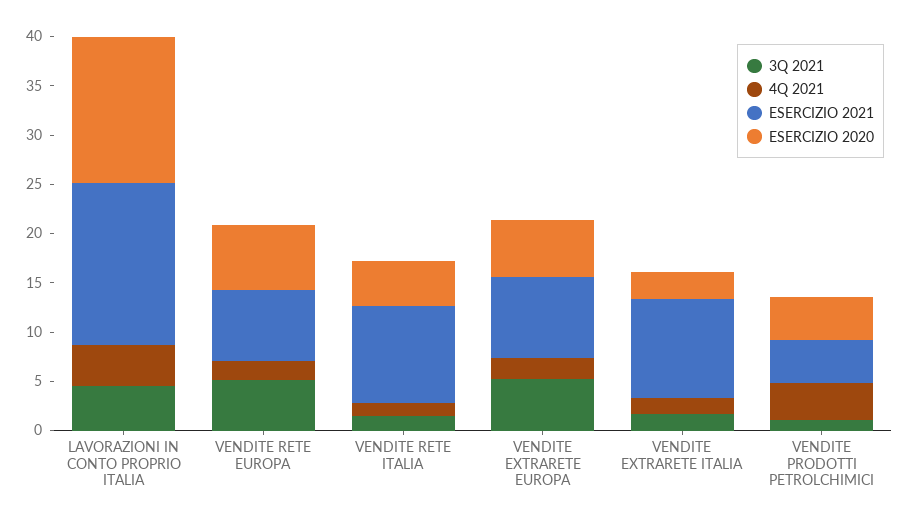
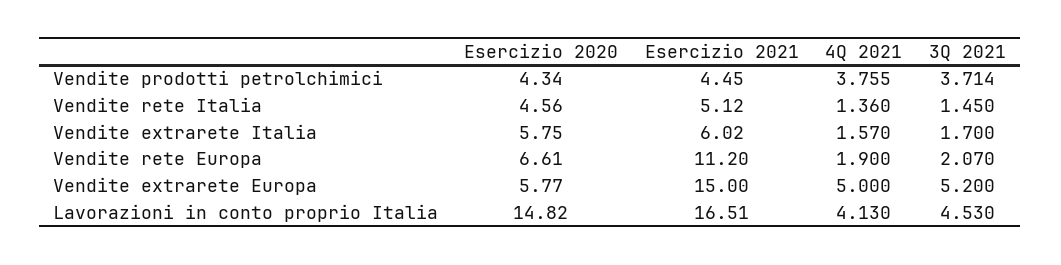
  {
    "3Q 2021": {
      "LAVORAZIONI IN CONTO PROPRIO ITALIA": 4.53,
-     "VENDITE RETE EUROPA": 5,
+     "VENDITE RETE EUROPA": 2.07,
      "VENDITE RETE ITALIA": 1.45,
      "VENDITE EXTRARETE EUROPA": 5.2,
      "VENDITE EXTRARETE ITALIA": 1.7,
-     "VENDITE PRODOTTI PETROLCHIMICI": 1
+     "VENDITE PRODOTTI PETROLCHIMICI": 3.714
    },
    "4Q 2021": {
      "LAVORAZIONI IN CONTO PROPRIO ITALIA": 4.13,
      "VENDITE RETE EUROPA": 1.9,
      "VENDITE RETE ITALIA": 1.36,
-     "VENDITE EXTRARETE EUROPA": 2,
+     "VENDITE EXTRARETE EUROPA": 5,
      "VENDITE EXTRARETE ITALIA": 1.57,
      "VENDITE PRODOTTI PETROLCHIMICI": 3.755
    },
    "ESERCIZIO 2021": {
      "LAVORAZIONI IN CONTO PROPRIO ITALIA": 16.51,
-     "VENDITE RETE EUROPA": 7,
+     "VENDITE RETE EUROPA": 11.2,
-     "VENDITE RETE ITALIA": 10,
+     "VENDITE RETE ITALIA": 5.12,
-     "VENDITE EXTRARETE EUROPA": 8,
+     "VENDITE EXTRARETE EUROPA": 15,
-     "VENDITE EXTRARETE ITALIA": 10,
+     "VENDITE EXTRARETE ITALIA": 6.02,
      "VENDITE PRODOTTI PETROLCHIMICI": 4.45
    },
    "ESERCIZIO 2020": {
      "LAVORAZIONI IN CONTO PROPRIO ITALIA": 14.82,
      "VENDITE RETE EUROPA": 6.61,
      "VENDITE RETE ITALIA": 4.56,
      "VENDITE EXTRARETE EUROPA": 5.77,
-     "VENDITE EXTRARETE ITALIA": 3,
+     "VENDITE EXTRARETE ITALIA": 5.75,
      "VENDITE PRODOTTI PETROLCHIMICI": 4.34
    }
  }

